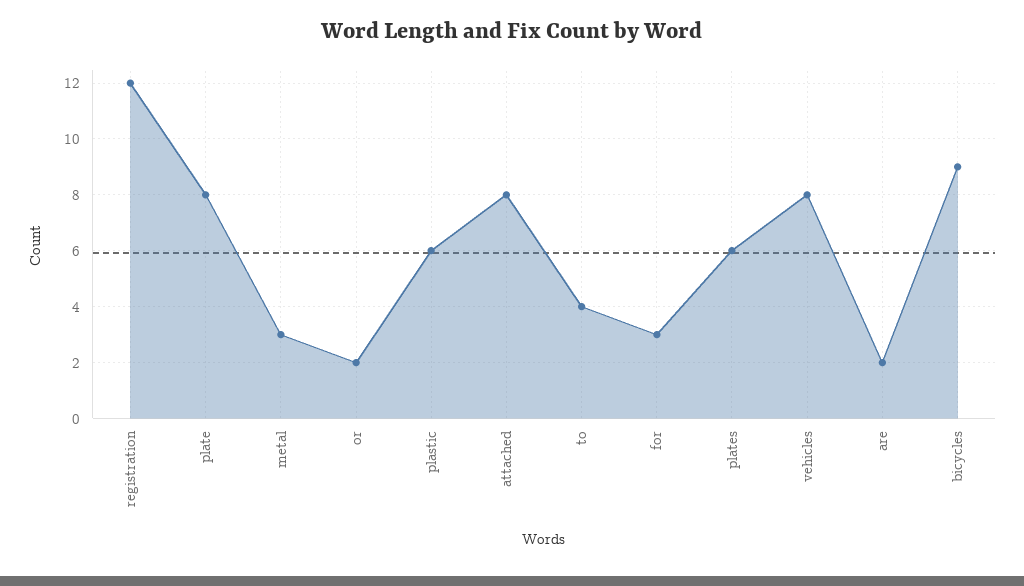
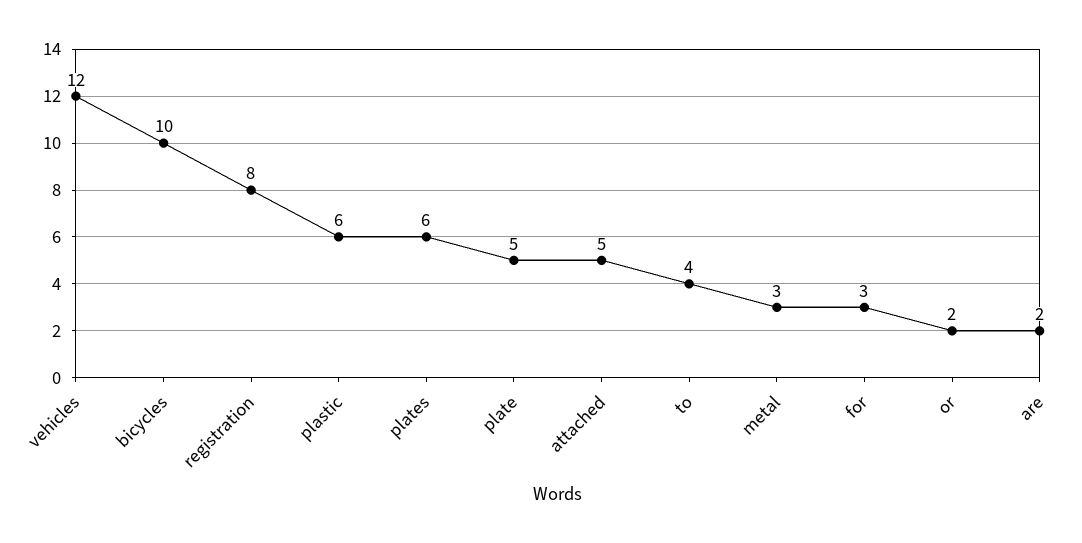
  {
-   "registration": 12,
+   "registration": 8,
-   "plate": 8,
+   "plate": 5,
    "metal": 3,
    "or": 2,
    "plastic": 6,
-   "attached": 8,
+   "attached": 5,
    "to": 4,
    "for": 3,
    "plates": 6,
-   "vehicles": 8,
+   "vehicles": 12,
    "are": 2,
-   "bicycles": 9
+   "bicycles": 10
  }

